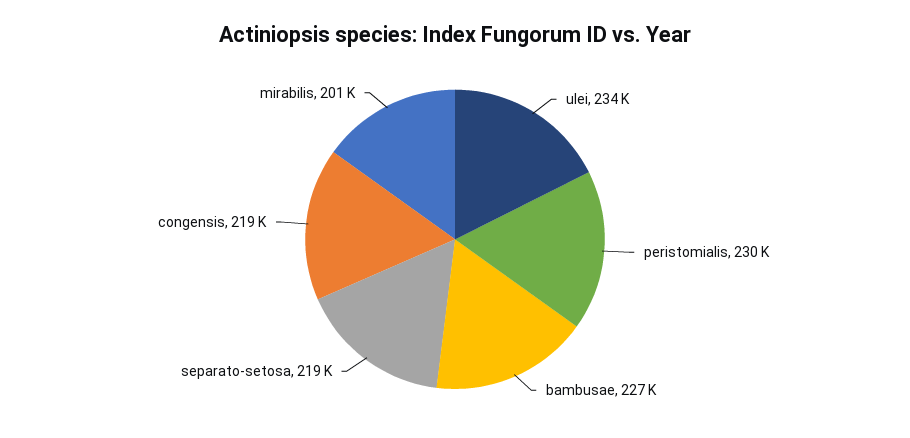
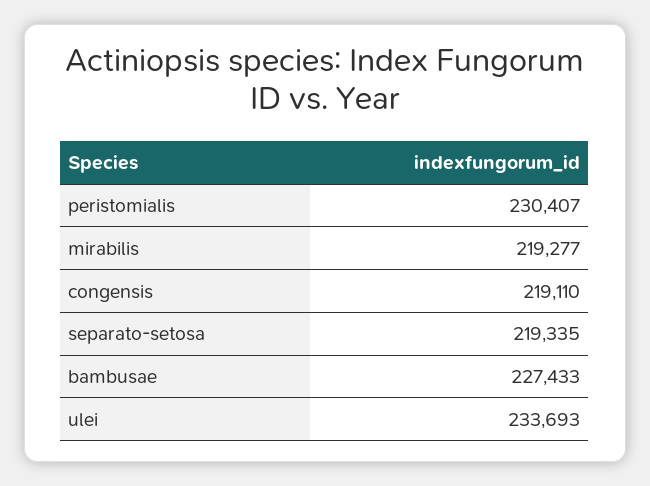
  {
    "ulei": 233693,
    "peristomialis": 230407,
    "bambusae": 227433,
    "separato-setosa": 219335,
    "congensis": 219110,
-   "mirabilis": 201000
+   "mirabilis": 219277
  }

